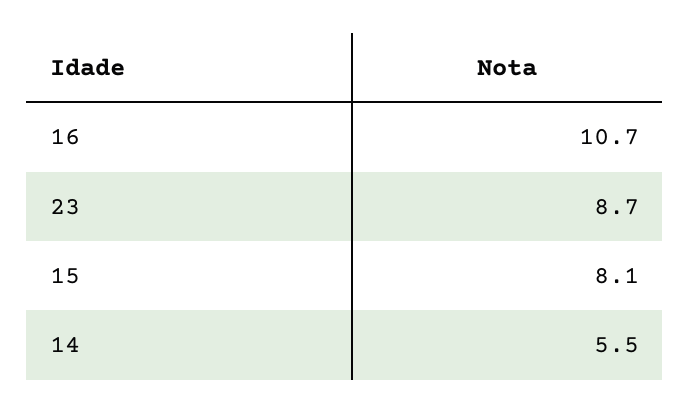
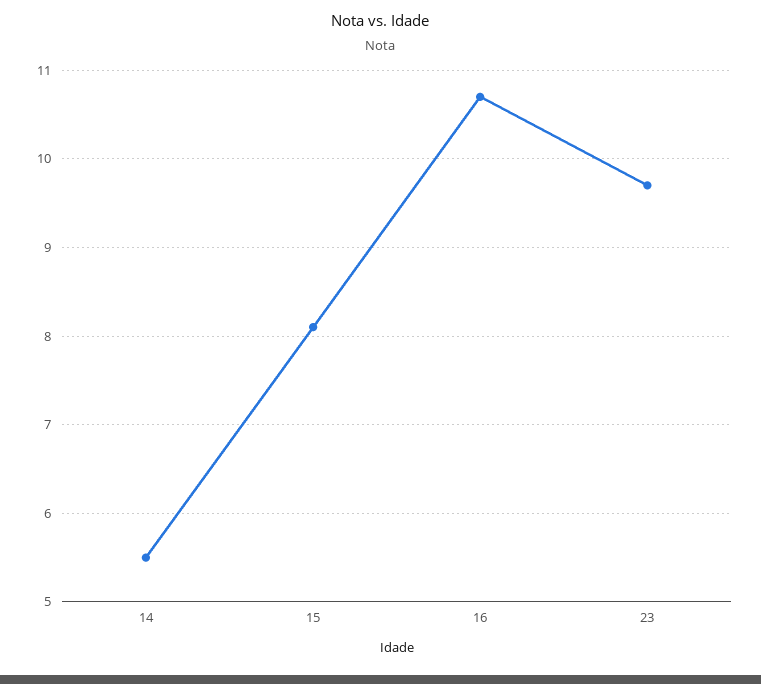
  {
    "16": 10.7,
-   "23": 8.7,
+   "23": 9.7,
    "15": 8.1,
    "14": 5.5
  }

